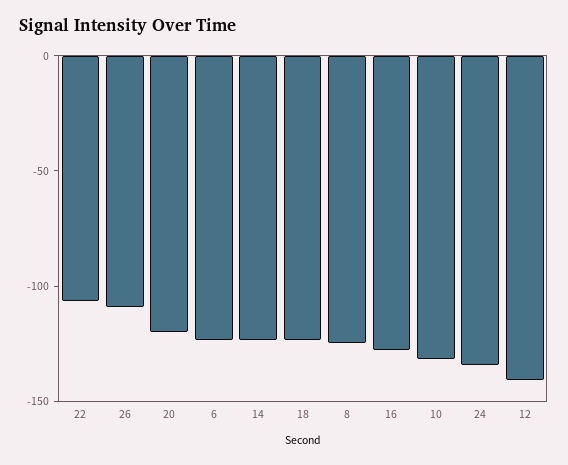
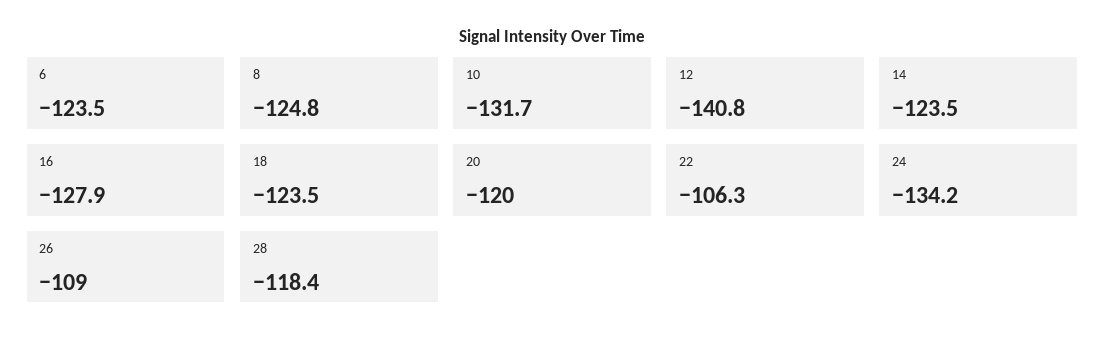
  {
    "22": -106.3,
    "26": -109,
    "20": -120,
    "6": -123.5,
    "14": -123.5,
    "18": -123.5,
    "8": -124.8,
    "16": -127.9,
    "10": -131.7,
    "24": -134.2,
-   "12": -140.8
+   "12": -140.8,
+   "28": -118.4
  }

